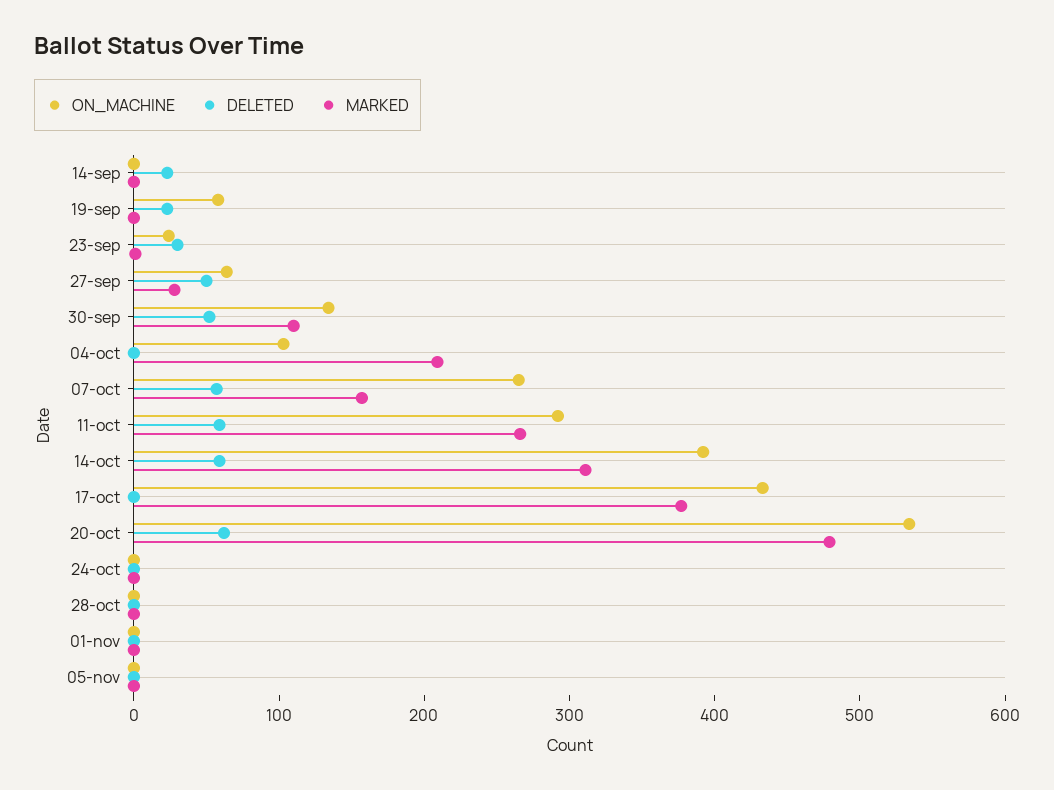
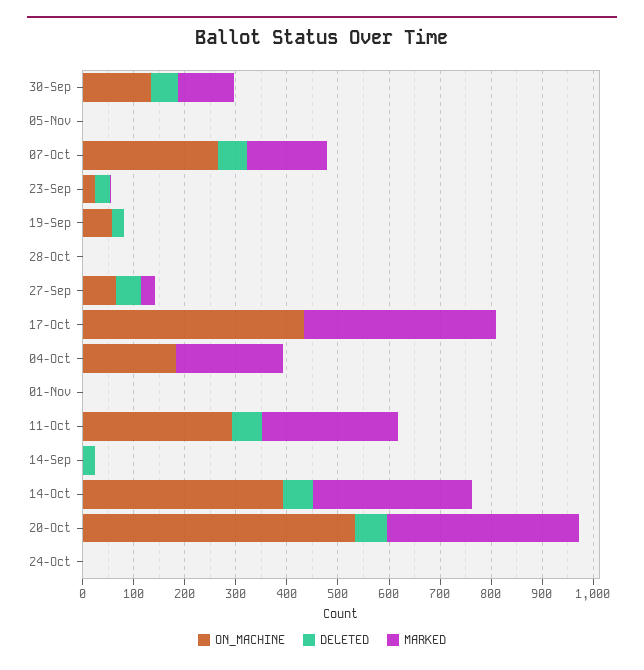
  {
    "ON_MACHINE": {
      "14-sep": 0,
      "19-sep": 60,
      "23-sep": 20,
      "27-sep": 60,
      "30-sep": 140,
-     "04-oct": 100,
+     "04-oct": 180,
      "07-oct": 260,
      "11-oct": 300,
      "14-oct": 400,
      "17-oct": 440,
      "20-oct": 540,
      "24-oct": 0,
      "28-oct": 0,
      "01-nov": 0,
      "05-nov": 0
    },
    "DELETED": {
      "14-sep": 20,
      "19-sep": 20,
      "23-sep": 40,
      "27-sep": 60,
      "30-sep": 60,
      "04-oct": 0,
      "07-oct": 60,
      "11-oct": 60,
      "14-oct": 60,
      "17-oct": 0,
      "20-oct": 60,
      "24-oct": 0,
      "28-oct": 0,
      "01-nov": 0,
      "05-nov": 0
    },
    "MARKED": {
      "14-sep": 0,
      "19-sep": 0,
      "23-sep": 0,
      "27-sep": 20,
      "30-sep": 120,
      "04-oct": 200,
      "07-oct": 160,
      "11-oct": 260,
      "14-oct": 320,
      "17-oct": 380,
-     "20-oct": 480,
+     "20-oct": 380,
      "24-oct": 0,
      "28-oct": 0,
      "01-nov": 0,
      "05-nov": 0
    }
  }

